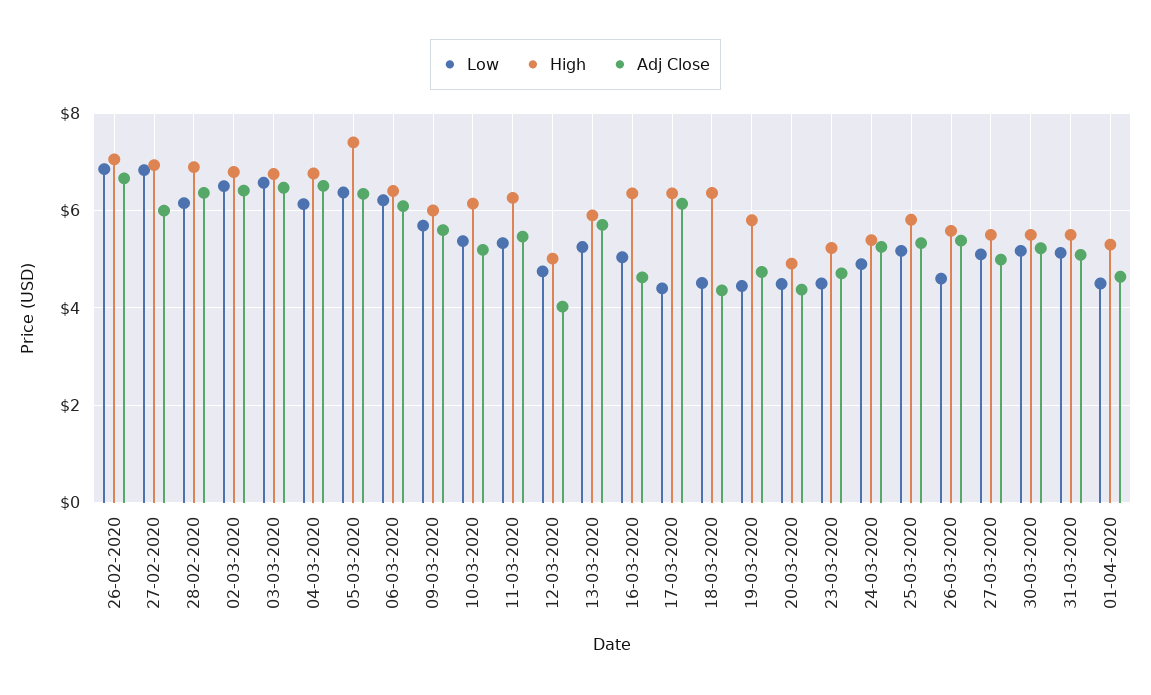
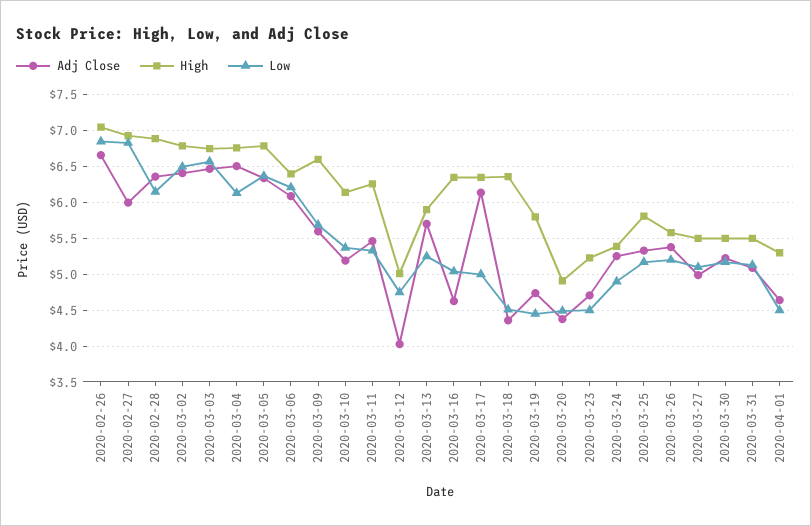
  {
    "Low": {
      "26-02-2020": 6.9,
      "27-02-2020": 6.8,
      "28-02-2020": 6.2,
      "02-03-2020": 6.5,
      "03-03-2020": 6.6,
      "04-03-2020": 6.1,
      "05-03-2020": 6.4,
      "06-03-2020": 6.2,
      "09-03-2020": 5.7,
      "10-03-2020": 5.4,
      "11-03-2020": 5.3,
      "12-03-2020": 4.8,
      "13-03-2020": 5.3,
      "16-03-2020": 5,
-     "17-03-2020": 4.4,
+     "17-03-2020": 5,
      "18-03-2020": 4.5,
      "19-03-2020": 4.5,
      "20-03-2020": 4.5,
      "23-03-2020": 4.5,
      "24-03-2020": 4.9,
      "25-03-2020": 5.2,
-     "26-03-2020": 4.6,
+     "26-03-2020": 5.2,
      "27-03-2020": 5.1,
      "30-03-2020": 5.2,
      "31-03-2020": 5.1,
      "01-04-2020": 4.5
    },
    "High": {
      "26-02-2020": 7.1,
      "27-02-2020": 6.9,
      "28-02-2020": 6.9,
      "02-03-2020": 6.8,
      "03-03-2020": 6.8,
      "04-03-2020": 6.8,
-     "05-03-2020": 7.4,
+     "05-03-2020": 6.8,
      "06-03-2020": 6.4,
-     "09-03-2020": 6,
+     "09-03-2020": 6.6,
      "10-03-2020": 6.1,
      "11-03-2020": 6.3,
      "12-03-2020": 5,
      "13-03-2020": 5.9,
      "16-03-2020": 6.4,
      "17-03-2020": 6.4,
      "18-03-2020": 6.4,
      "19-03-2020": 5.8,
      "20-03-2020": 4.9,
      "23-03-2020": 5.2,
      "24-03-2020": 5.4,
      "25-03-2020": 5.8,
      "26-03-2020": 5.6,
      "27-03-2020": 5.5,
      "30-03-2020": 5.5,
      "31-03-2020": 5.5,
      "01-04-2020": 5.3
    },
    "Adj Close": {
      "26-02-2020": 6.7,
      "27-02-2020": 6,
      "28-02-2020": 6.4,
      "02-03-2020": 6.4,
      "03-03-2020": 6.5,
      "04-03-2020": 6.5,
      "05-03-2020": 6.3,
      "06-03-2020": 6.1,
      "09-03-2020": 5.6,
      "10-03-2020": 5.2,
      "11-03-2020": 5.5,
      "12-03-2020": 4,
      "13-03-2020": 5.7,
      "16-03-2020": 4.6,
      "17-03-2020": 6.1,
      "18-03-2020": 4.4,
      "19-03-2020": 4.7,
      "20-03-2020": 4.4,
      "23-03-2020": 4.7,
      "24-03-2020": 5.3,
      "25-03-2020": 5.3,
      "26-03-2020": 5.4,
      "27-03-2020": 5,
      "30-03-2020": 5.2,
      "31-03-2020": 5.1,
      "01-04-2020": 4.6
    }
  }

